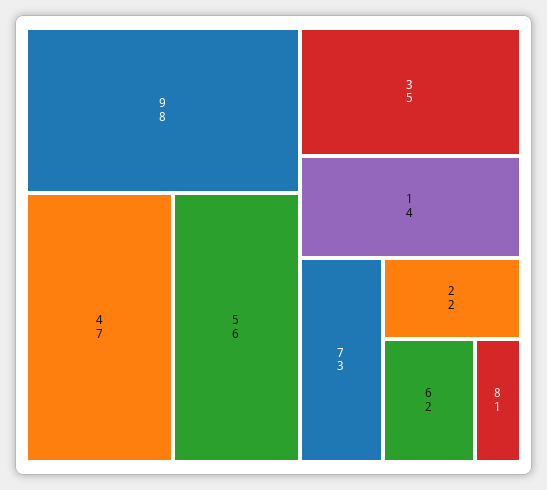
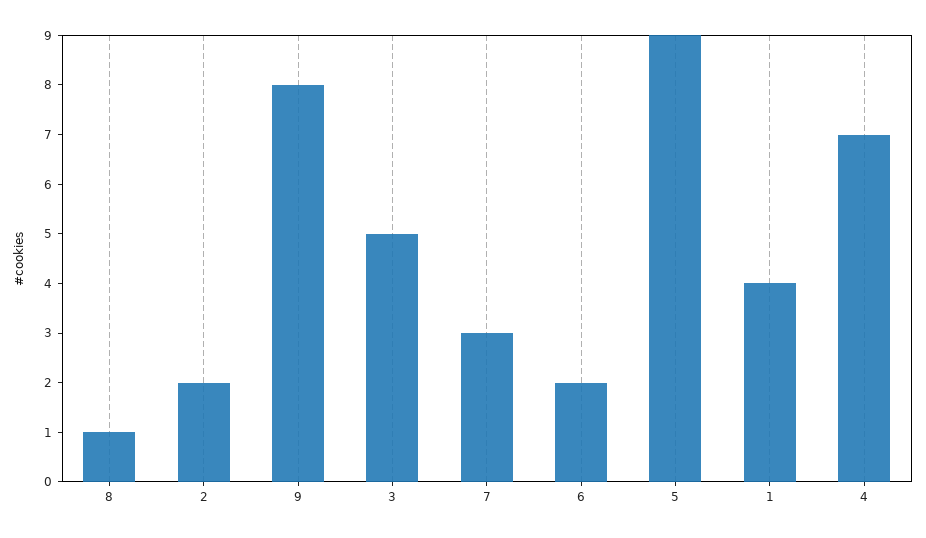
  {
    "9": 8,
    "4": 7,
-   "5": 6,
+   "5": 9,
    "3": 5,
    "1": 4,
    "7": 3,
    "2": 2,
    "6": 2,
    "8": 1
  }

